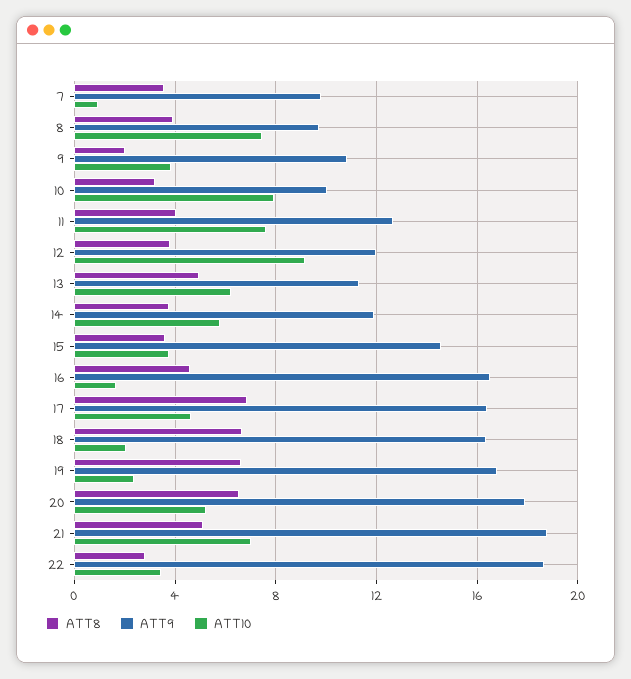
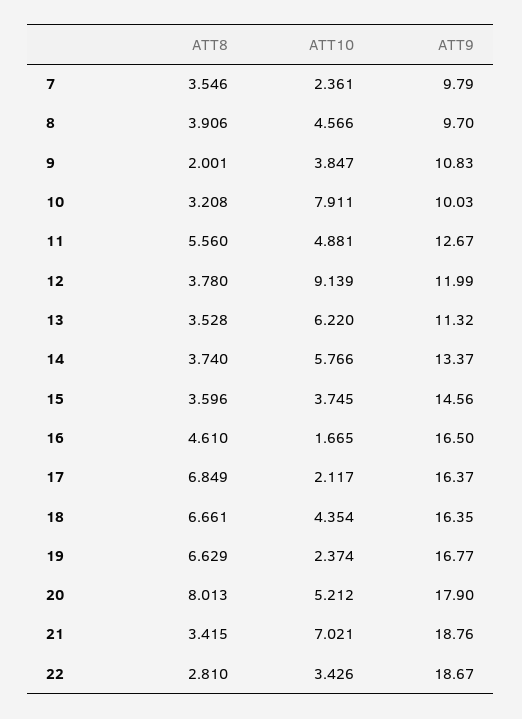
  {
    "ATT8": {
      "7": 3.546,
      "8": 3.906,
      "9": 2.001,
      "10": 3.208,
-     "11": 4,
+     "11": 5.56,
      "12": 3.78,
-     "13": 5,
+     "13": 3.528,
      "14": 3.74,
      "15": 3.596,
      "16": 4.61,
      "17": 6.849,
      "18": 6.661,
      "19": 6.629,
-     "20": 6.5,
+     "20": 8.013,
-     "21": 5,
+     "21": 3.415,
      "22": 2.81
    },
    "ATT9": {
      "7": 9.79,
      "8": 9.7,
      "9": 10.83,
      "10": 10.03,
      "11": 12.67,
      "12": 11.99,
      "13": 11.32,
-     "14": 12,
+     "14": 13.37,
      "15": 14.56,
      "16": 16.5,
      "17": 16.37,
      "18": 16.35,
      "19": 16.77,
      "20": 17.9,
      "21": 18.76,
      "22": 18.67
    },
    "ATT10": {
-     "7": 1,
+     "7": 2.361,
-     "8": 7.5,
+     "8": 4.566,
      "9": 3.847,
      "10": 7.911,
-     "11": 7.5,
+     "11": 4.881,
      "12": 9.139,
      "13": 6.22,
      "14": 5.766,
      "15": 3.745,
      "16": 1.665,
-     "17": 4.5,
+     "17": 2.117,
-     "18": 2,
+     "18": 4.354,
      "19": 2.374,
      "20": 5.212,
      "21": 7.021,
      "22": 3.426
    }
  }

